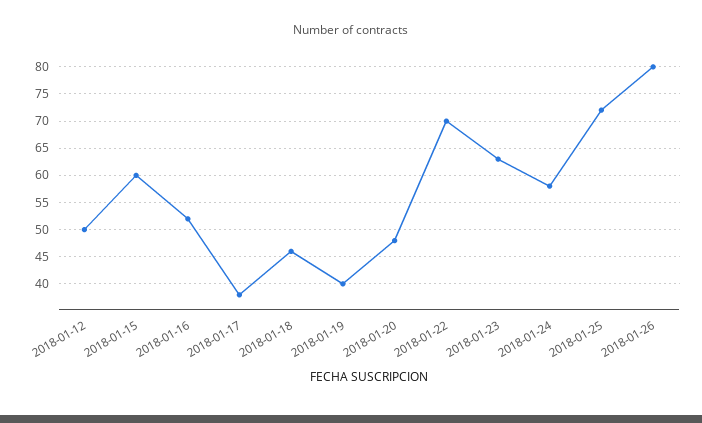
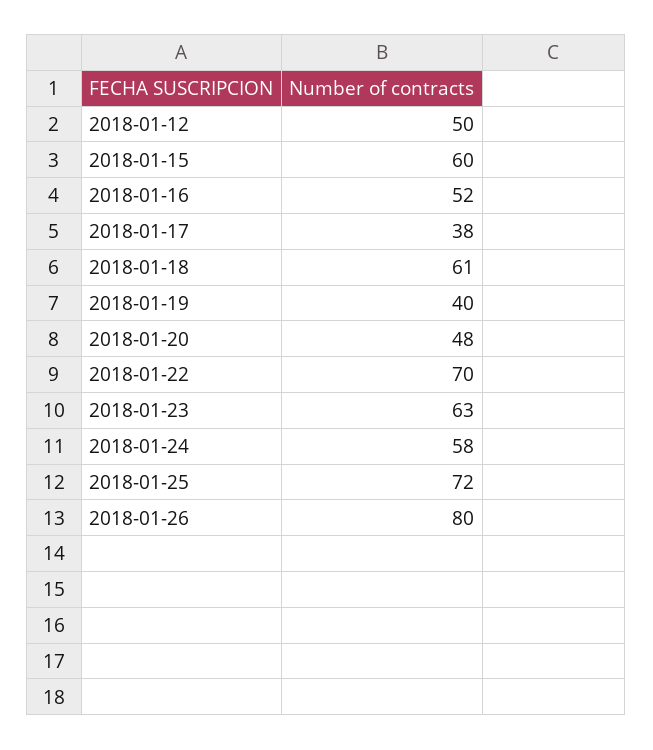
  {
    "2018-01-12": 50,
    "2018-01-15": 60,
    "2018-01-16": 52,
    "2018-01-17": 38,
-   "2018-01-18": 45,
+   "2018-01-18": 61,
    "2018-01-19": 40,
    "2018-01-20": 48,
    "2018-01-22": 70,
    "2018-01-23": 63,
    "2018-01-24": 58,
    "2018-01-25": 72,
    "2018-01-26": 80
  }

